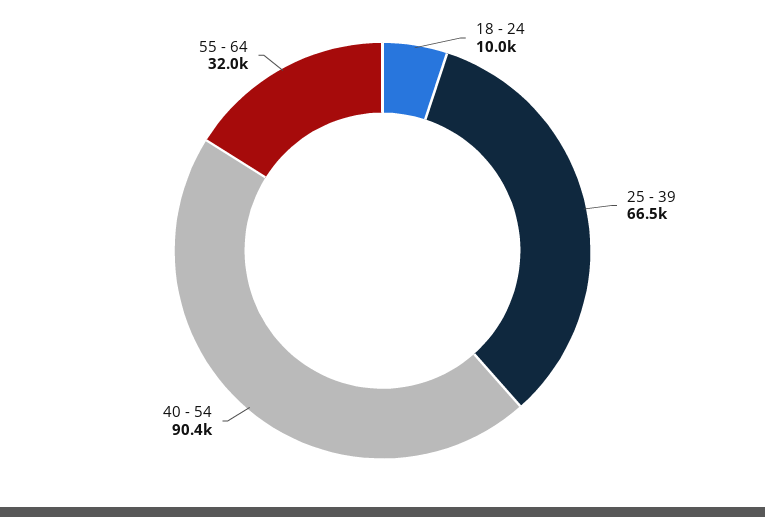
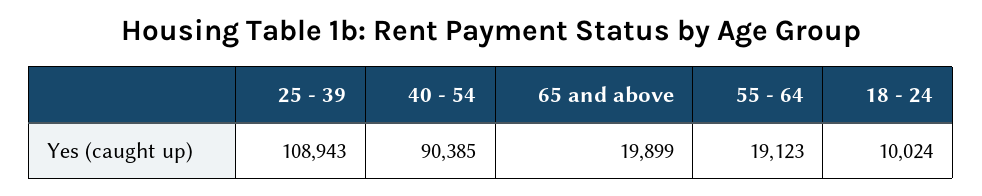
  {
    "18 - 24": 10024,
-   "25 - 39": 66500,
+   "25 - 39": 108943,
    "40 - 54": 90385,
-   "55 - 64": 32000
+   "55 - 64": 19123,
+   "65 and above": 19899
  }

